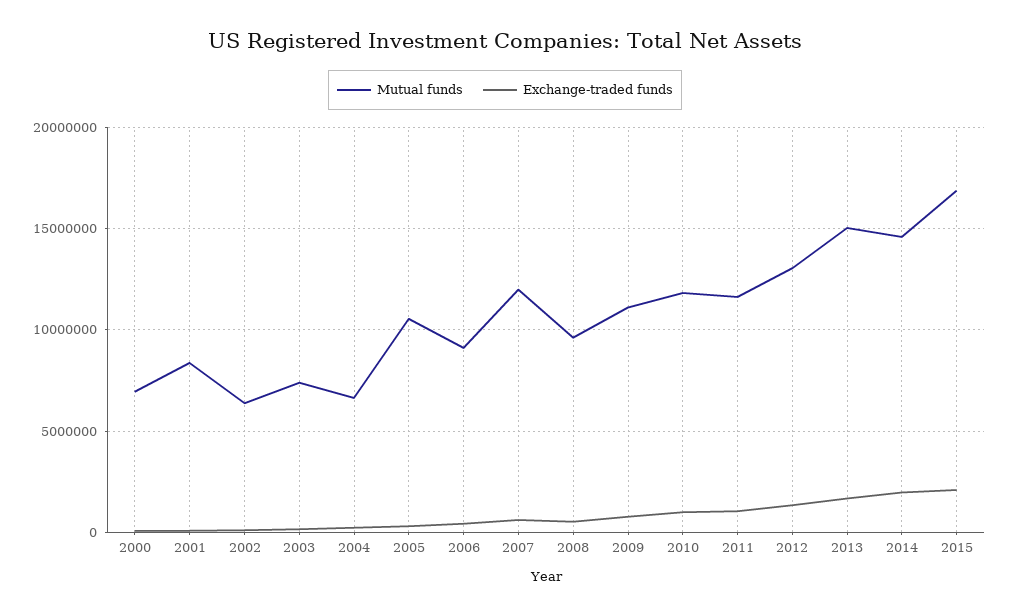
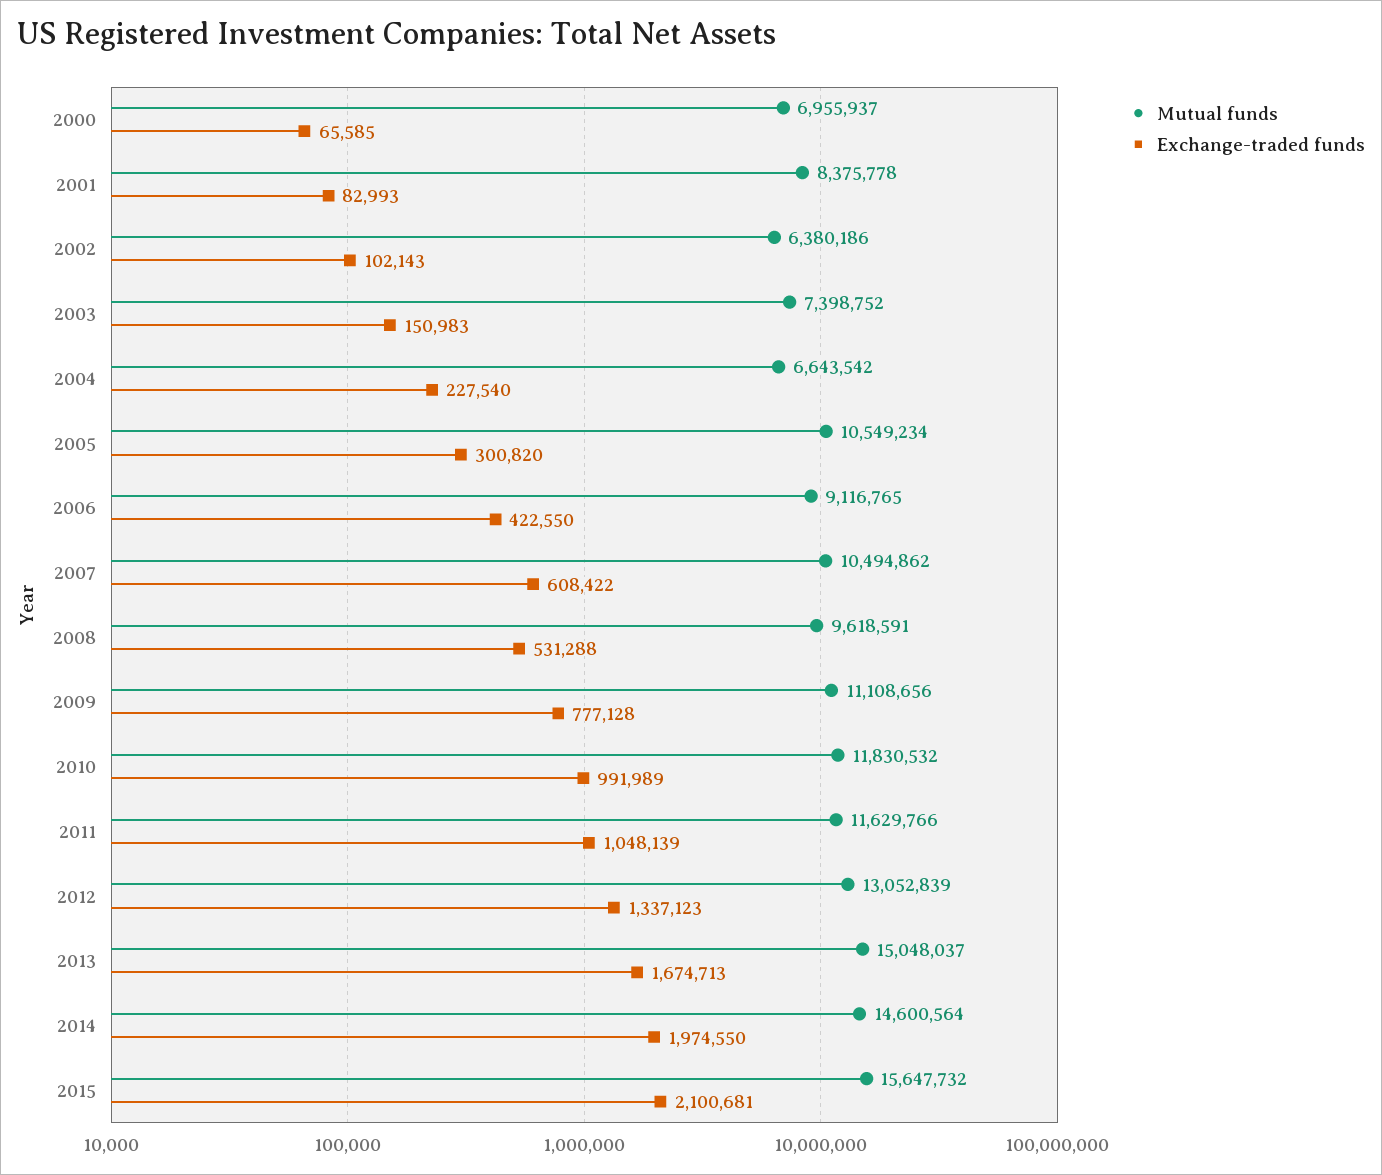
  {
    "Mutual funds": {
      "2000": 6955937,
      "2001": 8375778,
      "2002": 6380186,
      "2003": 7398752,
      "2004": 6643542,
      "2005": 10549234,
      "2006": 9116765,
-     "2007": 12000000,
+     "2007": 10494862,
      "2008": 9618591,
      "2009": 11108656,
      "2010": 11830532,
      "2011": 11629766,
      "2012": 13052839,
      "2013": 15048037,
      "2014": 14600564,
-     "2015": 17000000
+     "2015": 15647732
    },
    "Exchange-traded funds": {
      "2000": 65585,
      "2001": 82993,
      "2002": 102143,
      "2003": 150983,
      "2004": 227540,
      "2005": 300820,
      "2006": 422550,
      "2007": 608422,
      "2008": 531288,
      "2009": 777128,
      "2010": 991989,
      "2011": 1048139,
      "2012": 1337123,
      "2013": 1674713,
      "2014": 1974550,
      "2015": 2100681
    }
  }

